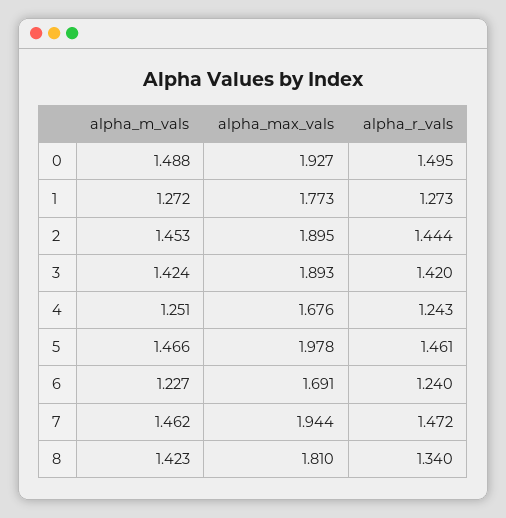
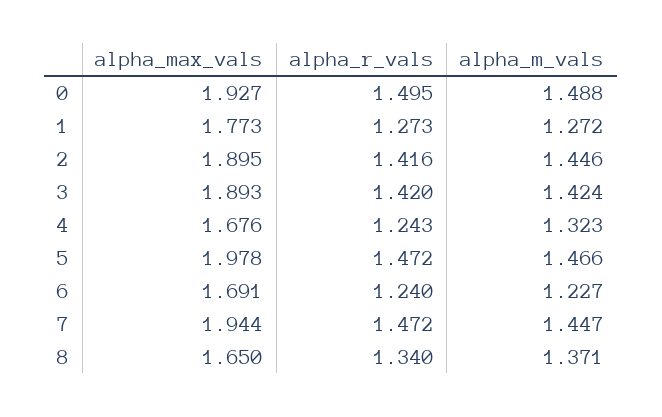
  {
    "alpha_m_vals": {
      "0": 1.488,
      "1": 1.272,
-     "2": 1.453,
+     "2": 1.446,
      "3": 1.424,
-     "4": 1.251,
+     "4": 1.323,
      "5": 1.466,
      "6": 1.227,
-     "7": 1.462,
+     "7": 1.447,
-     "8": 1.423
+     "8": 1.371
    },
    "alpha_max_vals": {
      "0": 1.927,
      "1": 1.773,
      "2": 1.895,
      "3": 1.893,
      "4": 1.676,
      "5": 1.978,
      "6": 1.691,
      "7": 1.944,
-     "8": 1.81
+     "8": 1.65
    },
    "alpha_r_vals": {
      "0": 1.495,
      "1": 1.273,
-     "2": 1.444,
+     "2": 1.416,
      "3": 1.42,
      "4": 1.243,
-     "5": 1.461,
+     "5": 1.472,
      "6": 1.24,
      "7": 1.472,
      "8": 1.34
    }
  }

